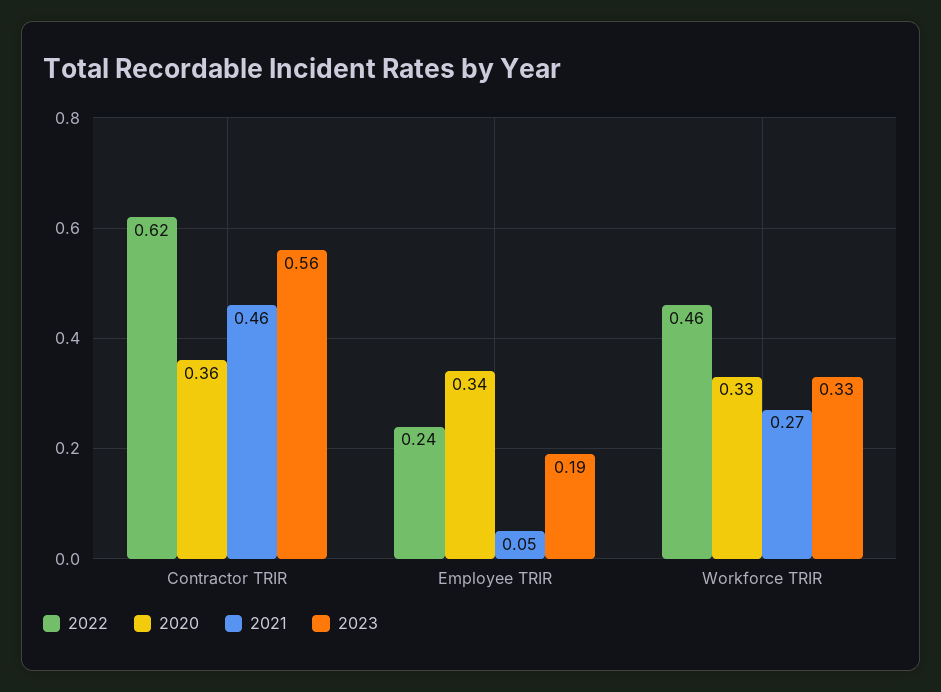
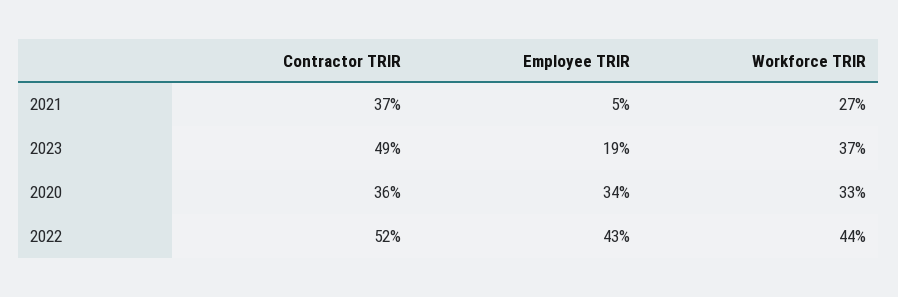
  {
    "2022": {
-     "Contractor TRIR": 0.62,
+     "Contractor TRIR": 0.52,
-     "Employee TRIR": 0.24,
+     "Employee TRIR": 0.43,
-     "Workforce TRIR": 0.46
+     "Workforce TRIR": 0.44
    },
    "2020": {
      "Contractor TRIR": 0.36,
      "Employee TRIR": 0.34,
      "Workforce TRIR": 0.33
    },
    "2021": {
-     "Contractor TRIR": 0.46,
+     "Contractor TRIR": 0.37,
      "Employee TRIR": 0.05,
      "Workforce TRIR": 0.27
    },
    "2023": {
-     "Contractor TRIR": 0.56,
+     "Contractor TRIR": 0.49,
      "Employee TRIR": 0.19,
-     "Workforce TRIR": 0.33
+     "Workforce TRIR": 0.37
    }
  }

